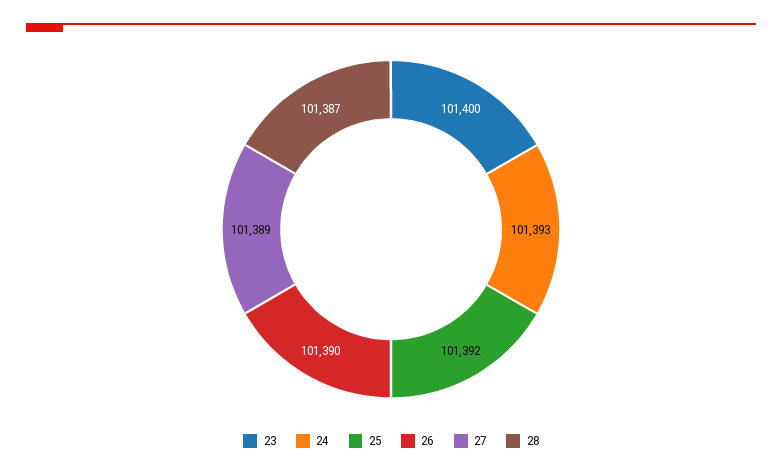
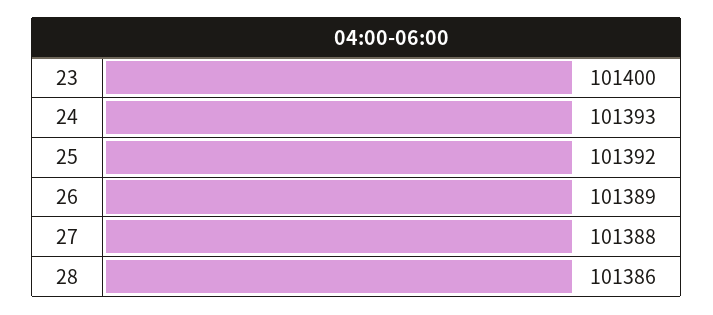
  {
    "23": 101400,
    "24": 101393,
    "25": 101392,
-   "26": 101390,
+   "26": 101389,
-   "27": 101389,
+   "27": 101388,
-   "28": 101387
+   "28": 101386
  }

